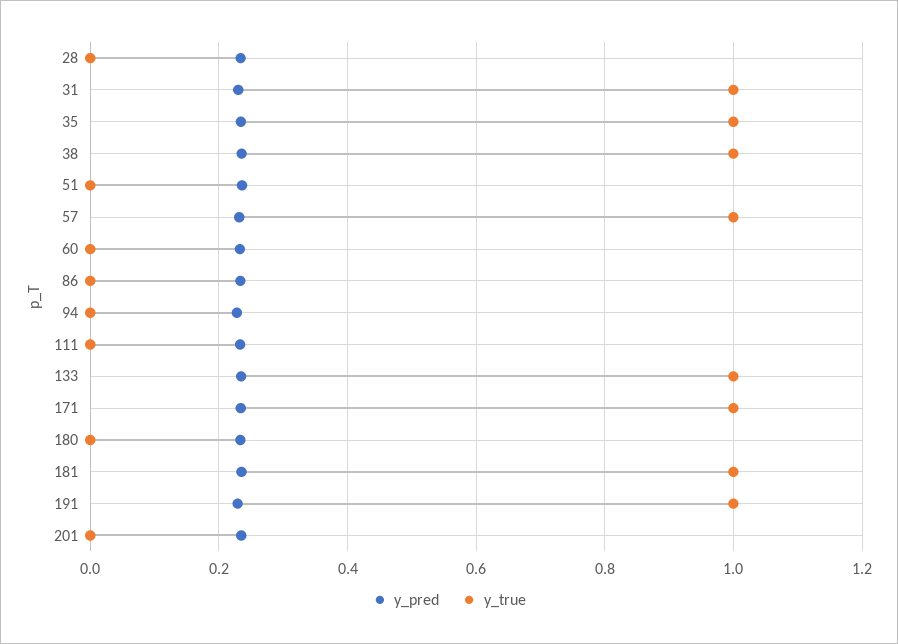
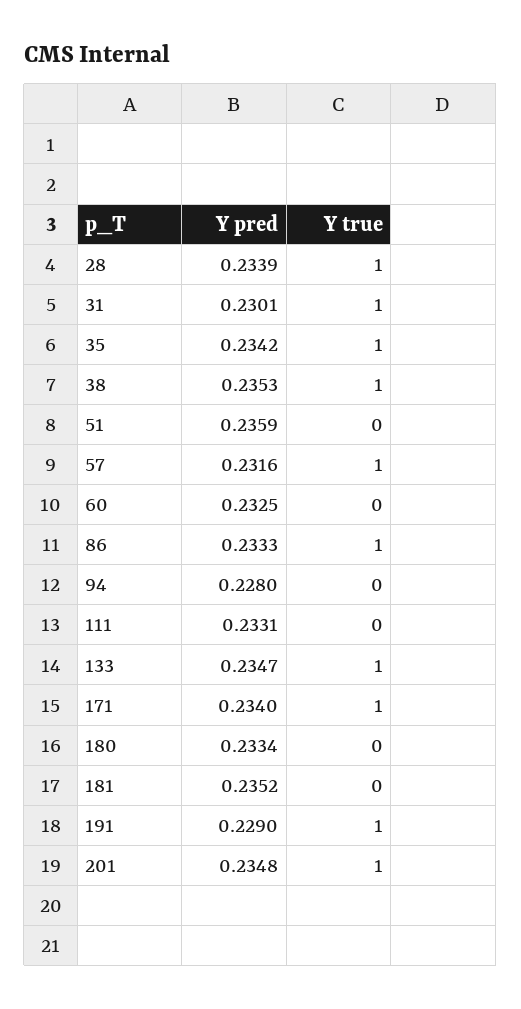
  {
    "y_pred": {
      "28": 0.2339,
      "31": 0.2301,
      "35": 0.2342,
      "38": 0.2353,
      "51": 0.2359,
      "57": 0.2316,
      "60": 0.2325,
      "86": 0.2333,
      "94": 0.228,
      "111": 0.2331,
      "133": 0.2347,
      "171": 0.234,
      "180": 0.2334,
      "181": 0.2352,
      "191": 0.229,
      "201": 0.2348
    },
    "y_true": {
-     "28": 0,
+     "28": 1,
      "31": 1,
      "35": 1,
      "38": 1,
      "51": 0,
      "57": 1,
      "60": 0,
-     "86": 0,
+     "86": 1,
      "94": 0,
      "111": 0,
      "133": 1,
      "171": 1,
      "180": 0,
-     "181": 1,
+     "181": 0,
      "191": 1,
-     "201": 0
+     "201": 1
    }
  }

